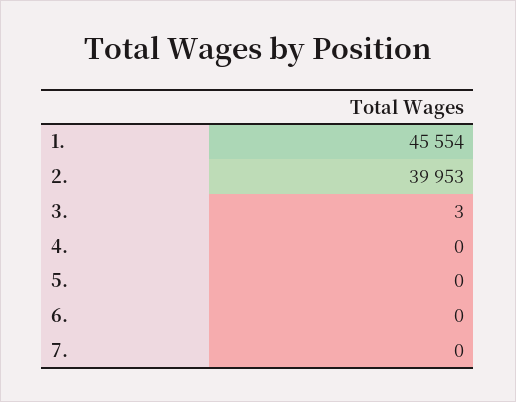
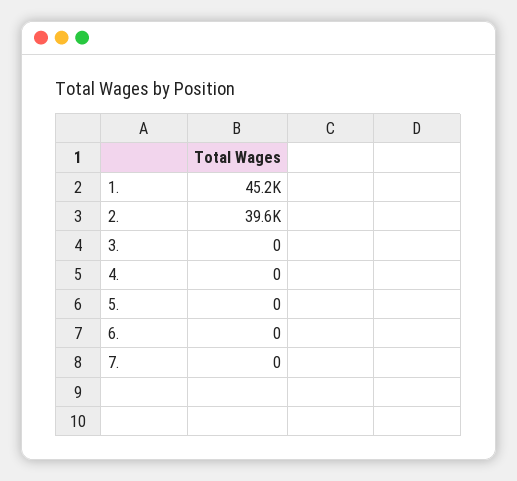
  {
-   "1.": 45554,
+   "1.": 45200,
-   "2.": 39953,
+   "2.": 39600,
-   "3.": 3,
+   "3.": 0,
    "4.": 0,
    "5.": 0,
    "6.": 0,
    "7.": 0
  }

